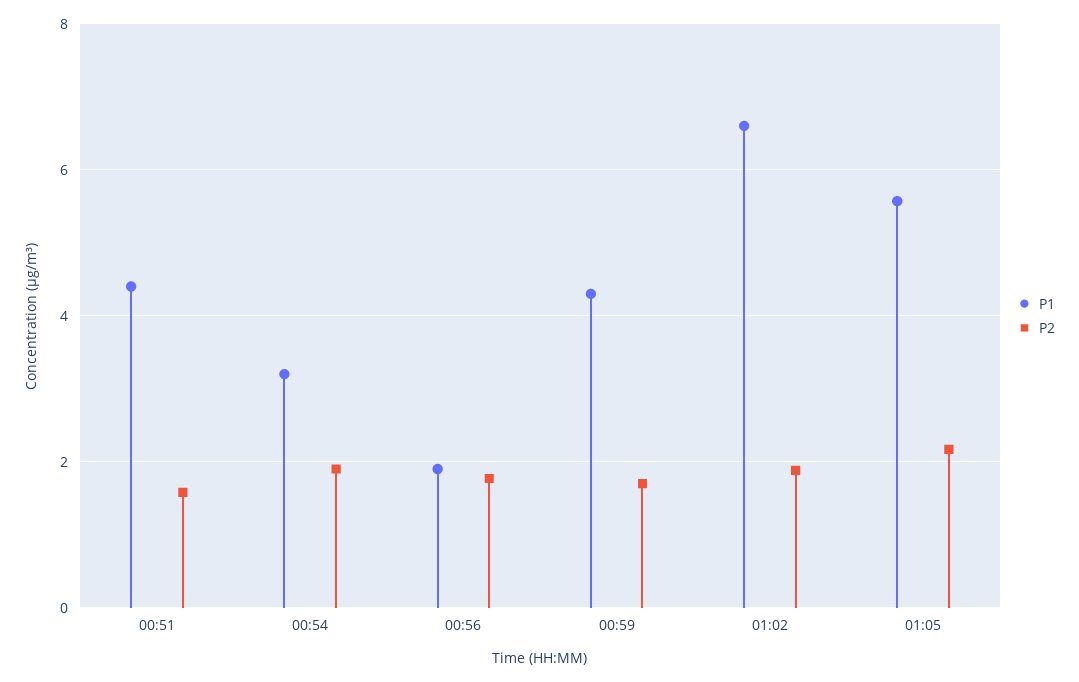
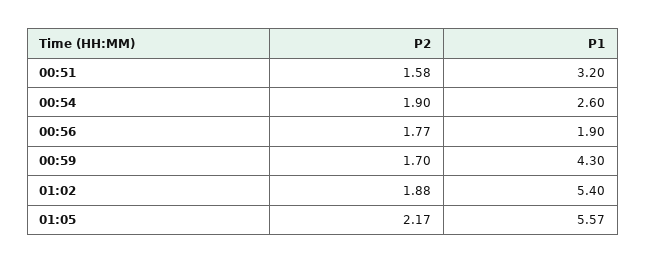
  {
    "P1": {
-     "00:51": 4.4,
+     "00:51": 3.2,
-     "00:54": 3.2,
+     "00:54": 2.6,
      "00:56": 1.9,
      "00:59": 4.3,
-     "01:02": 6.6,
+     "01:02": 5.4,
      "01:05": 5.57
    },
    "P2": {
      "00:51": 1.58,
      "00:54": 1.9,
      "00:56": 1.77,
      "00:59": 1.7,
      "01:02": 1.88,
      "01:05": 2.17
    }
  }

